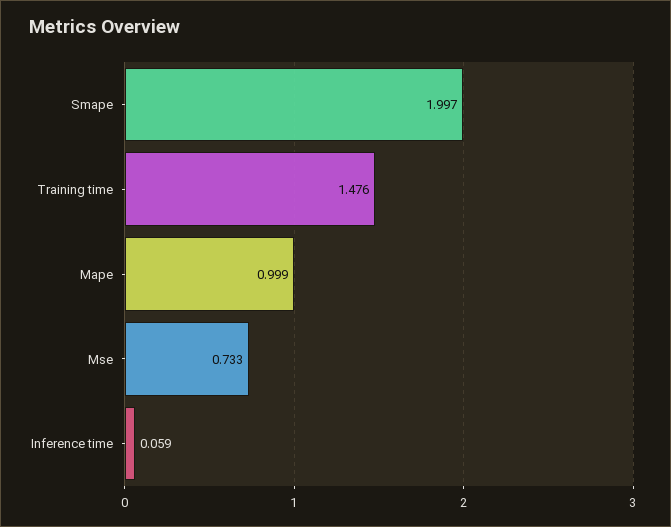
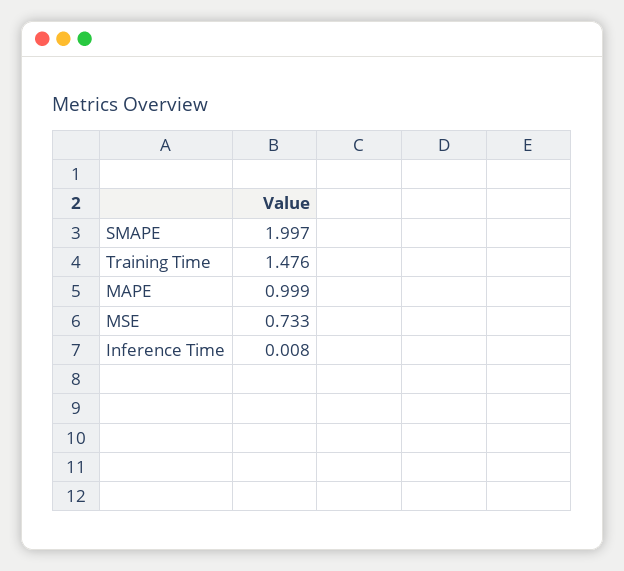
  {
    "Smape": 1.997,
    "Training time": 1.476,
    "Mape": 0.999,
    "Mse": 0.733,
-   "Inference time": 0.059
+   "Inference time": 0.008
  }

